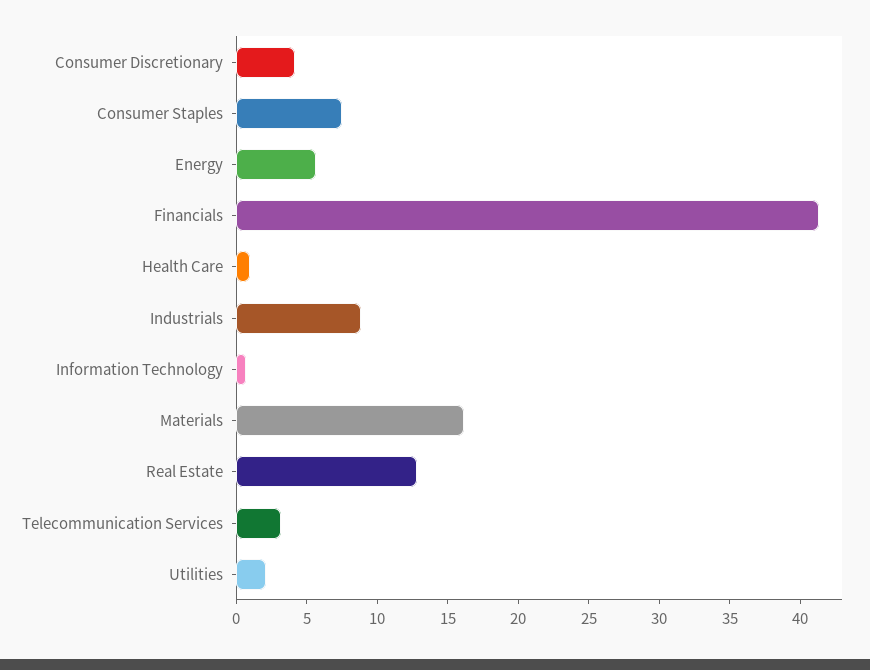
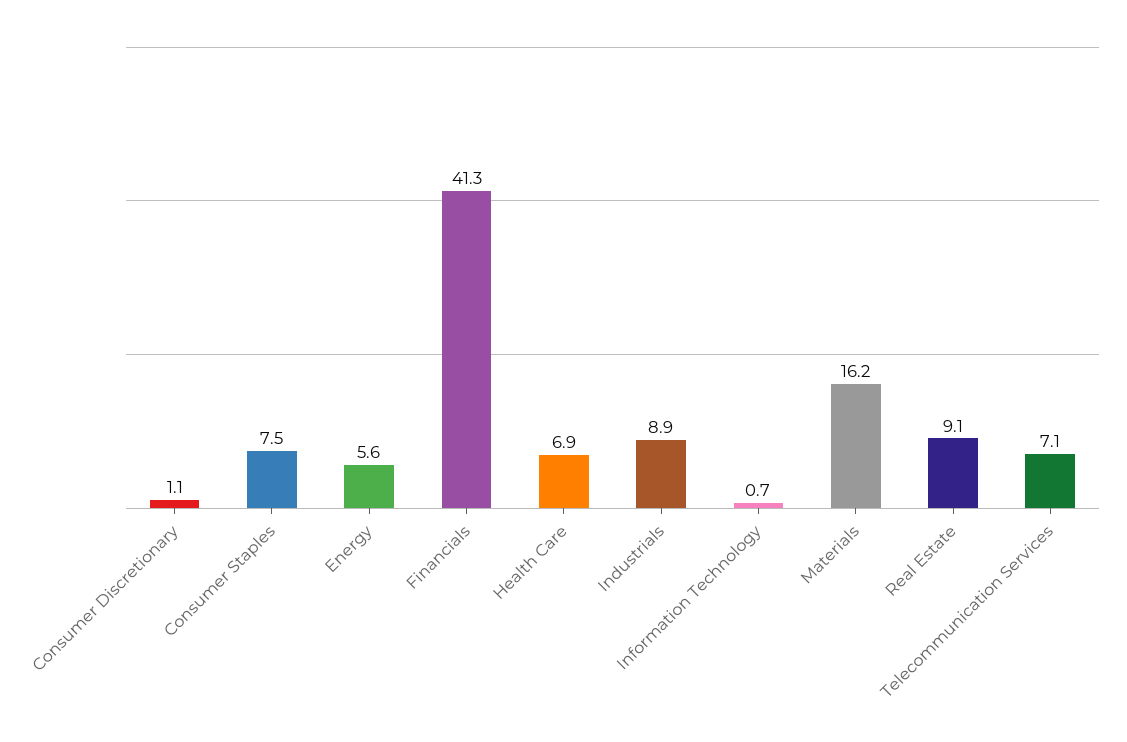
  {
-   "Consumer Discretionary": 4,
+   "Consumer Discretionary": 1.1,
    "Consumer Staples": 7.5,
    "Energy": 5.6,
    "Financials": 41.3,
-   "Health Care": 1,
+   "Health Care": 6.9,
    "Industrials": 8.9,
    "Information Technology": 0.7,
    "Materials": 16.2,
-   "Real Estate": 13,
+   "Real Estate": 9.1,
-   "Telecommunication Services": 3,
+   "Telecommunication Services": 7.1
-   "Utilities": 2
  }

